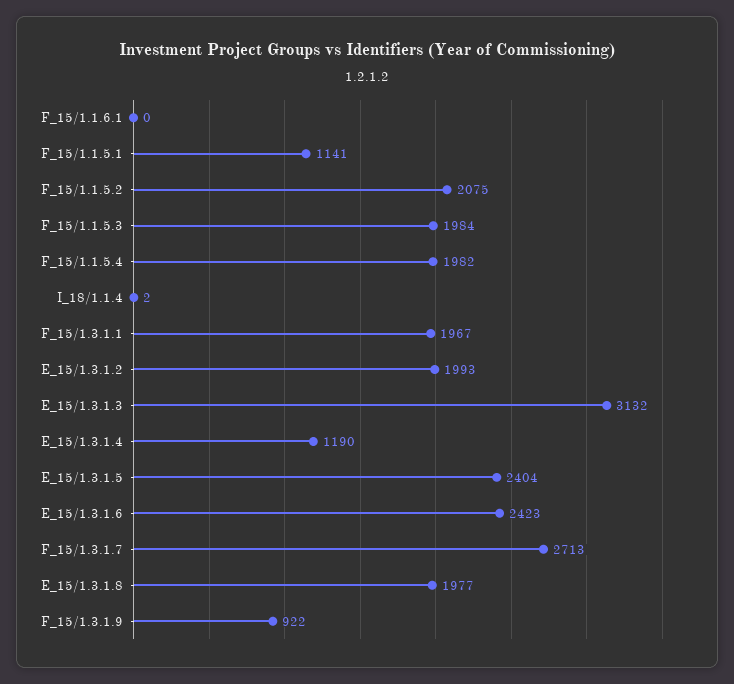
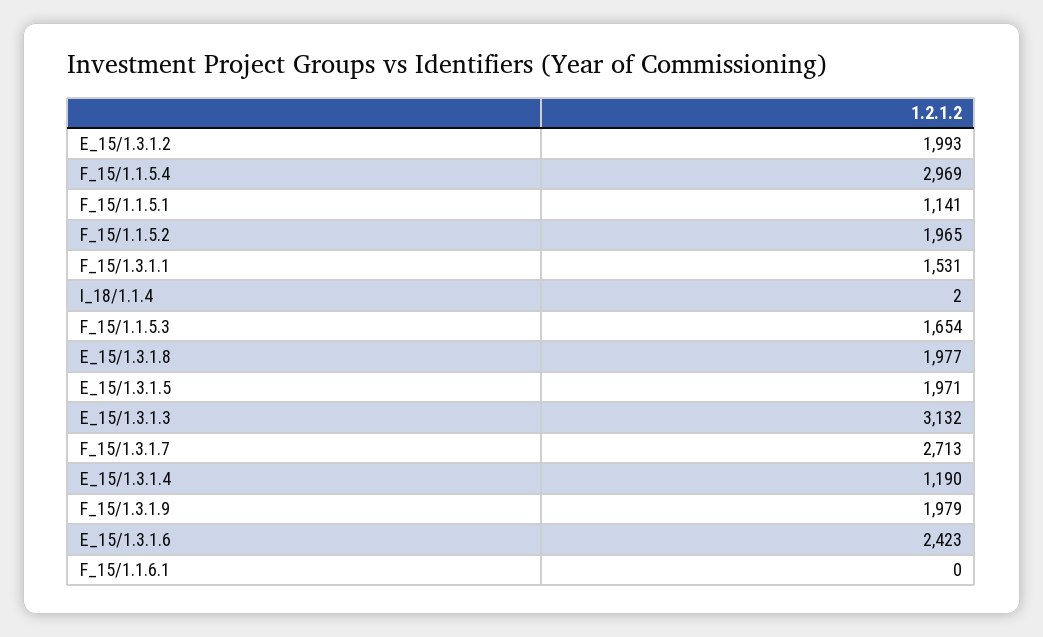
  {
    "F_15/1.1.6.1": 0,
    "F_15/1.1.5.1": 1141,
-   "F_15/1.1.5.2": 2075,
+   "F_15/1.1.5.2": 1965,
-   "F_15/1.1.5.3": 1984,
+   "F_15/1.1.5.3": 1654,
-   "F_15/1.1.5.4": 1982,
+   "F_15/1.1.5.4": 2969,
    "I_18/1.1.4": 2,
-   "F_15/1.3.1.1": 1967,
+   "F_15/1.3.1.1": 1531,
    "E_15/1.3.1.2": 1993,
    "E_15/1.3.1.3": 3132,
    "E_15/1.3.1.4": 1190,
-   "E_15/1.3.1.5": 2404,
+   "E_15/1.3.1.5": 1971,
    "E_15/1.3.1.6": 2423,
    "F_15/1.3.1.7": 2713,
    "E_15/1.3.1.8": 1977,
-   "F_15/1.3.1.9": 922
+   "F_15/1.3.1.9": 1979
  }

